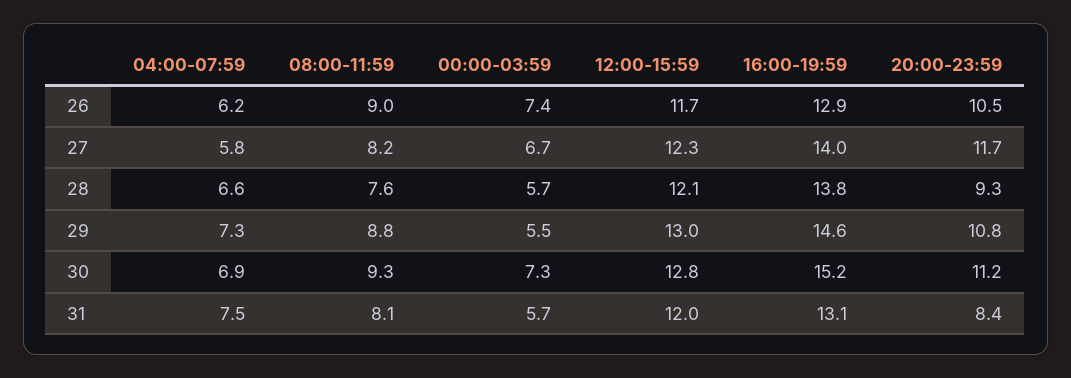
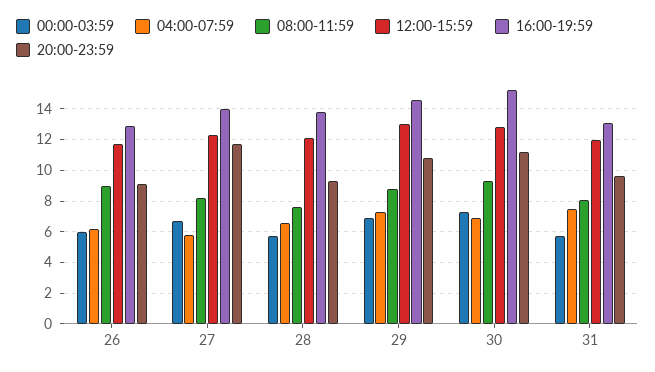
  {
    "04:00-07:59": {
      "26": 6.2,
      "27": 5.8,
      "28": 6.6,
      "29": 7.3,
      "30": 6.9,
      "31": 7.5
    },
    "08:00-11:59": {
      "26": 9,
      "27": 8.2,
      "28": 7.6,
      "29": 8.8,
      "30": 9.3,
      "31": 8.1
    },
    "00:00-03:59": {
-     "26": 7.4,
+     "26": 6,
      "27": 6.7,
      "28": 5.7,
-     "29": 5.5,
+     "29": 7,
      "30": 7.3,
      "31": 5.7
    },
    "12:00-15:59": {
      "26": 11.7,
      "27": 12.3,
      "28": 12.1,
      "29": 13,
      "30": 12.8,
      "31": 12
    },
    "16:00-19:59": {
      "26": 12.9,
      "27": 14,
      "28": 13.8,
      "29": 14.6,
      "30": 15.2,
      "31": 13.1
    },
    "20:00-23:59": {
-     "26": 10.5,
+     "26": 9,
      "27": 11.7,
      "28": 9.3,
      "29": 10.8,
      "30": 11.2,
-     "31": 8.4
+     "31": 9.5
    }
  }

